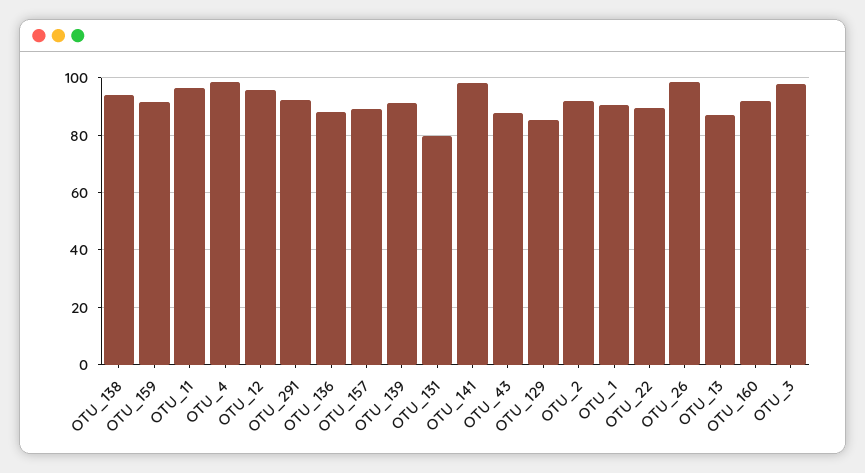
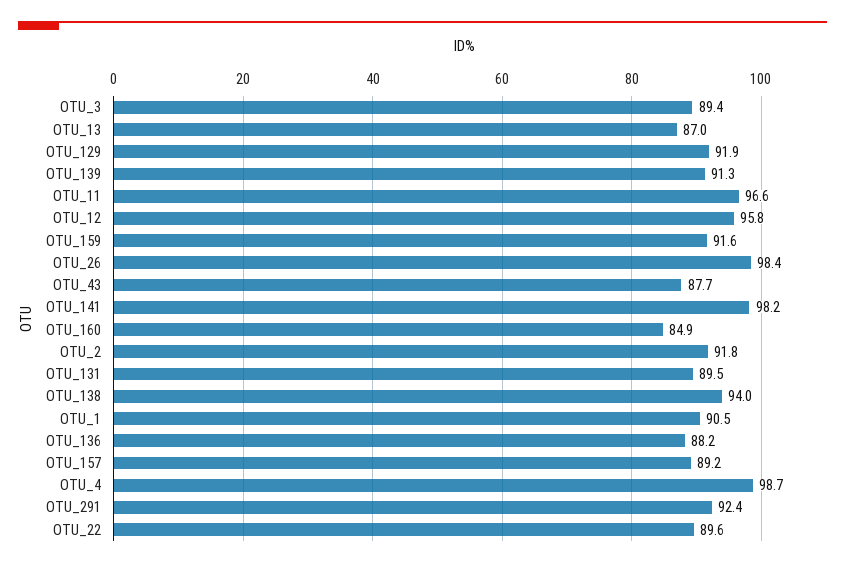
  {
    "OTU_138": 94,
    "OTU_159": 91.6,
    "OTU_11": 96.6,
    "OTU_4": 98.7,
    "OTU_12": 95.8,
    "OTU_291": 92.4,
    "OTU_136": 88.2,
    "OTU_157": 89.2,
    "OTU_139": 91.3,
-   "OTU_131": 80,
+   "OTU_131": 89.5,
    "OTU_141": 98.2,
    "OTU_43": 87.7,
-   "OTU_129": 85,
+   "OTU_129": 91.9,
    "OTU_2": 91.8,
    "OTU_1": 90.5,
    "OTU_22": 89.6,
    "OTU_26": 98.4,
    "OTU_13": 87,
-   "OTU_160": 92.5,
+   "OTU_160": 84.9,
-   "OTU_3": 97.5
+   "OTU_3": 89.4
  }

